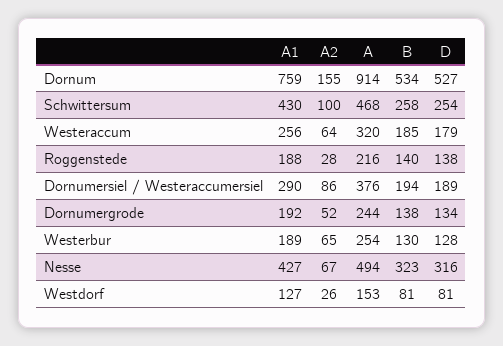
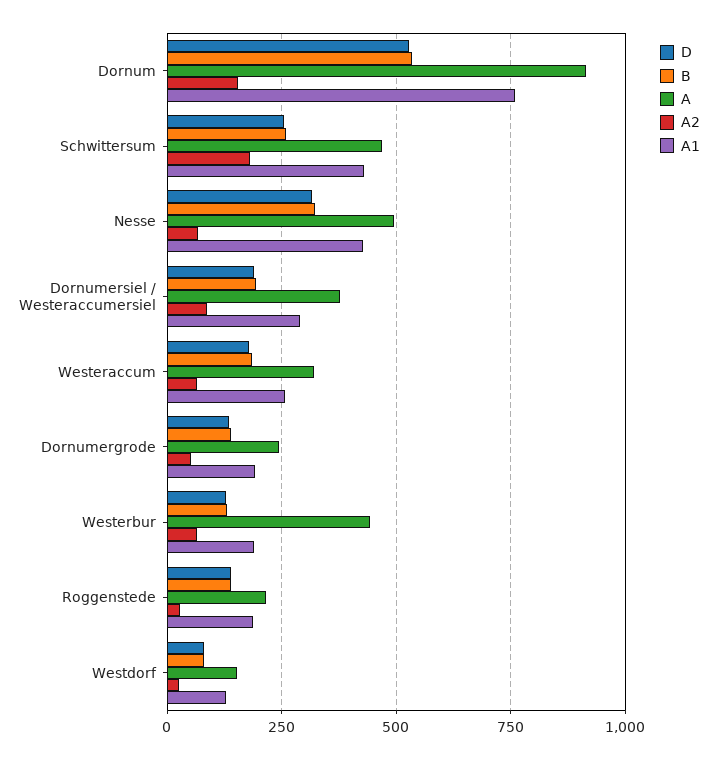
  {
    "A1": {
      "Dornum": 759,
      "Schwittersum": 430,
      "Westeraccum": 256,
      "Roggenstede": 188,
      "Dornumersiel / Westeraccumersiel": 290,
      "Dornumergrode": 192,
      "Westerbur": 189,
      "Nesse": 427,
      "Westdorf": 127
    },
    "A2": {
      "Dornum": 155,
-     "Schwittersum": 100,
+     "Schwittersum": 175,
      "Westeraccum": 64,
      "Roggenstede": 28,
      "Dornumersiel / Westeraccumersiel": 86,
      "Dornumergrode": 52,
      "Westerbur": 65,
      "Nesse": 67,
      "Westdorf": 26
    },
    "A": {
      "Dornum": 914,
      "Schwittersum": 468,
      "Westeraccum": 320,
      "Roggenstede": 216,
      "Dornumersiel / Westeraccumersiel": 376,
      "Dornumergrode": 244,
-     "Westerbur": 254,
+     "Westerbur": 450,
      "Nesse": 494,
      "Westdorf": 153
    },
    "B": {
      "Dornum": 534,
      "Schwittersum": 258,
      "Westeraccum": 185,
      "Roggenstede": 140,
      "Dornumersiel / Westeraccumersiel": 194,
      "Dornumergrode": 138,
      "Westerbur": 130,
      "Nesse": 323,
      "Westdorf": 81
    },
    "D": {
      "Dornum": 527,
      "Schwittersum": 254,
      "Westeraccum": 179,
      "Roggenstede": 138,
      "Dornumersiel / Westeraccumersiel": 189,
      "Dornumergrode": 134,
      "Westerbur": 128,
      "Nesse": 316,
      "Westdorf": 81
    }
  }

